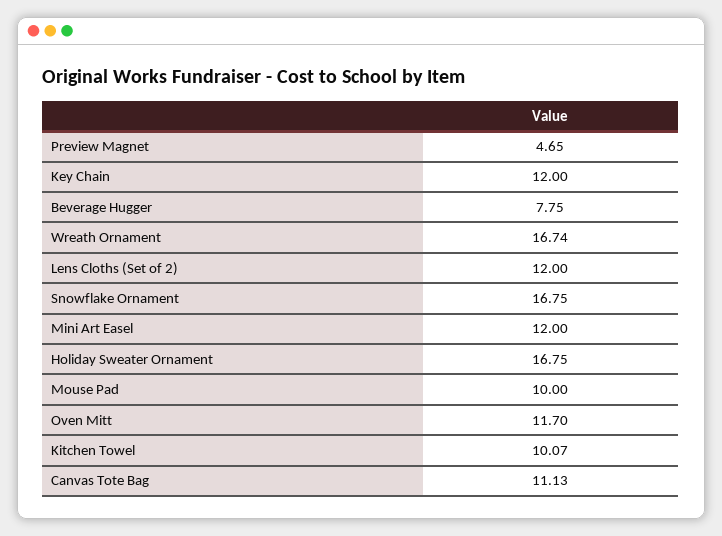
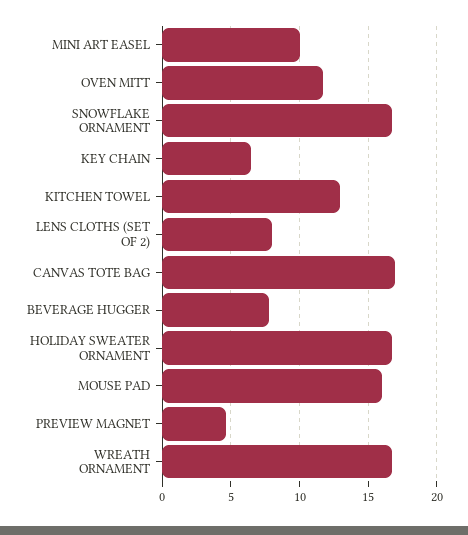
  {
    "Preview Magnet": 4.65,
-   "Key Chain": 12,
+   "Key Chain": 6.5,
    "Beverage Hugger": 7.75,
    "Wreath Ornament": 16.74,
-   "Lens Cloths (Set of 2)": 12,
+   "Lens Cloths (Set of 2)": 8,
    "Snowflake Ornament": 16.75,
-   "Mini Art Easel": 12,
+   "Mini Art Easel": 10,
    "Holiday Sweater Ornament": 16.75,
-   "Mouse Pad": 10,
+   "Mouse Pad": 16,
    "Oven Mitt": 11.7,
-   "Kitchen Towel": 10.07,
+   "Kitchen Towel": 13,
-   "Canvas Tote Bag": 11.13
+   "Canvas Tote Bag": 17
  }

